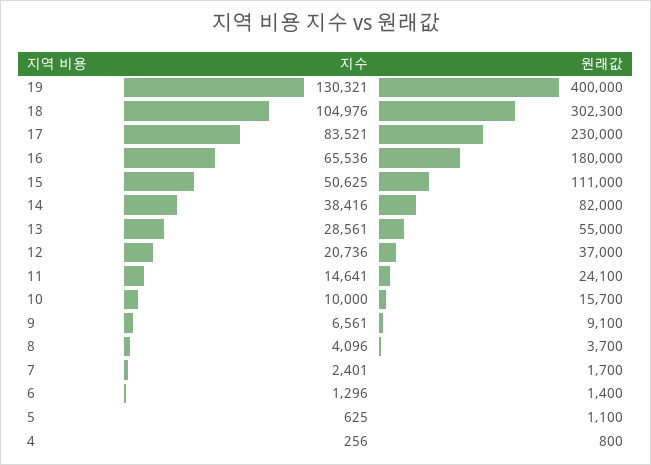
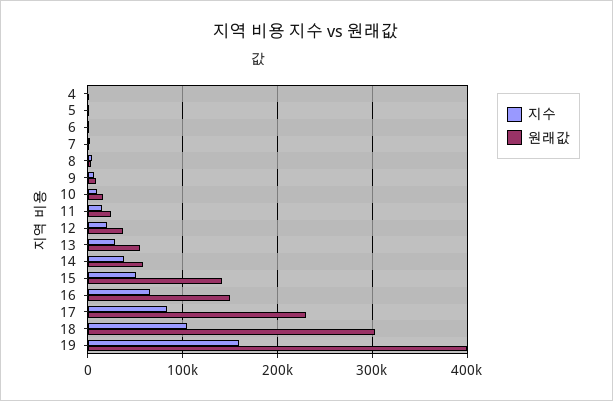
  {
    "지수": {
-     "19": 130321,
+     "19": 160000,
      "18": 104976,
      "17": 83521,
      "16": 65536,
      "15": 50625,
      "14": 38416,
      "13": 28561,
      "12": 20736,
      "11": 14641,
      "10": 10000,
      "9": 6561,
      "8": 4096,
      "7": 2401,
      "6": 1296,
      "5": 625,
      "4": 256
    },
    "원래값": {
      "19": 400000,
      "18": 302300,
      "17": 230000,
-     "16": 180000,
+     "16": 150000,
-     "15": 111000,
+     "15": 140000,
-     "14": 82000,
+     "14": 60000,
      "13": 55000,
      "12": 37000,
      "11": 24100,
      "10": 15700,
      "9": 9100,
      "8": 3700,
      "7": 1700,
      "6": 1400,
      "5": 1100,
      "4": 800
    }
  }

